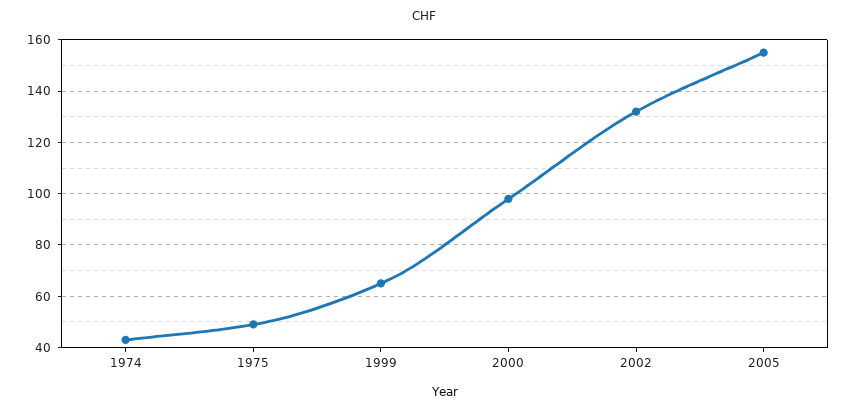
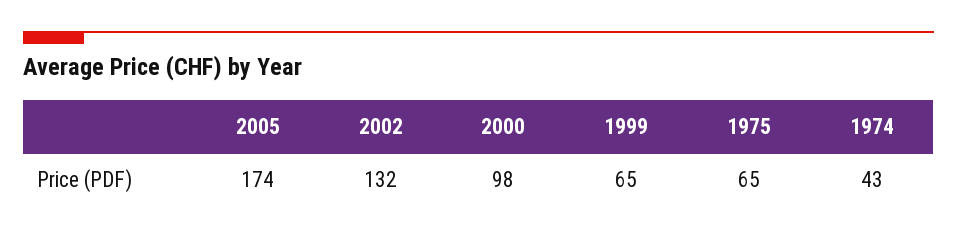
  {
    "1974": 43,
-   "1975": 50,
+   "1975": 65,
    "1999": 65,
    "2000": 98,
    "2002": 132,
-   "2005": 155
+   "2005": 174
  }

